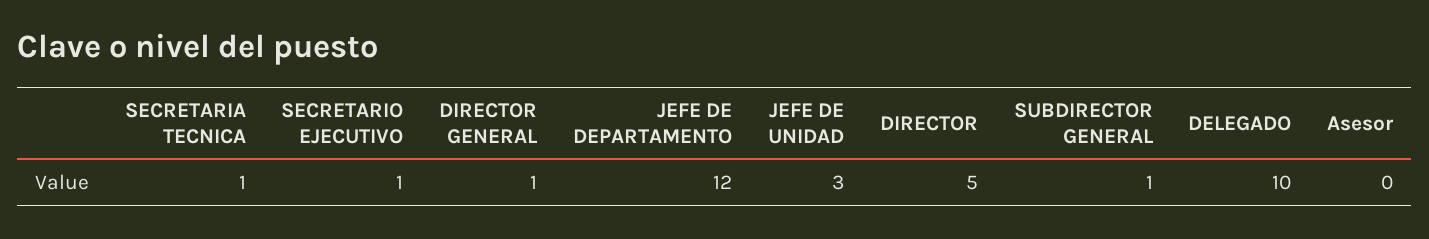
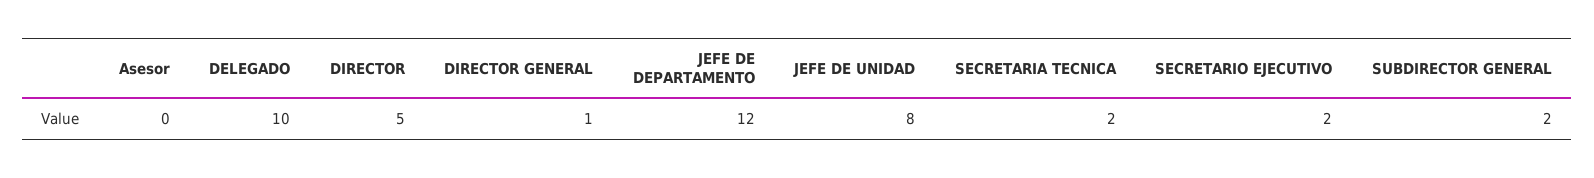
  {
-   "SECRETARIA TECNICA": 1,
+   "SECRETARIA TECNICA": 2,
-   "SECRETARIO EJECUTIVO": 1,
+   "SECRETARIO EJECUTIVO": 2,
    "DIRECTOR GENERAL": 1,
    "JEFE DE DEPARTAMENTO": 12,
-   "JEFE DE UNIDAD": 3,
+   "JEFE DE UNIDAD": 8,
    "DIRECTOR": 5,
-   "SUBDIRECTOR GENERAL": 1,
+   "SUBDIRECTOR GENERAL": 2,
    "DELEGADO": 10,
    "Asesor": 0
  }

